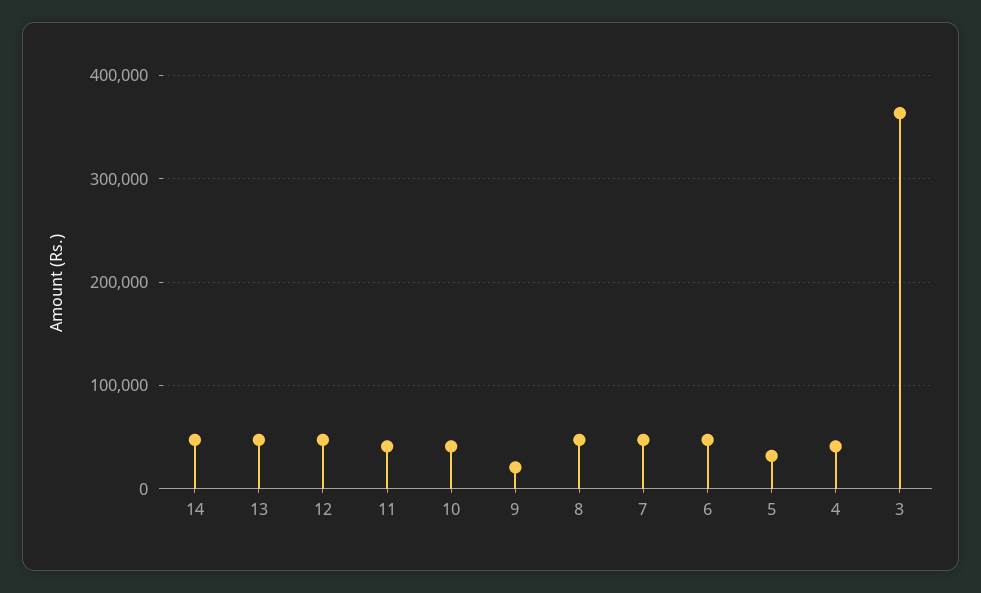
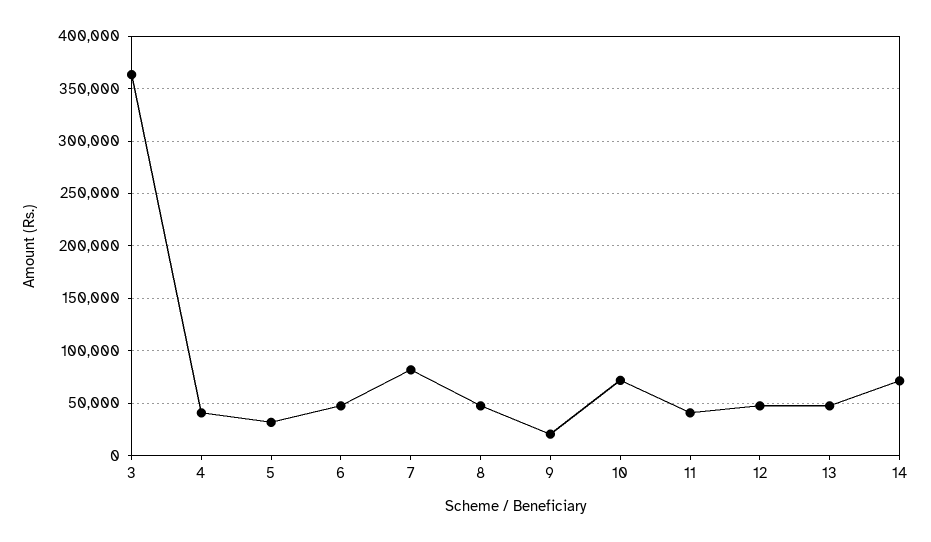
  {
-   "14": 50000,
+   "14": 70000,
    "13": 50000,
    "12": 50000,
    "11": 40000,
-   "10": 40000,
+   "10": 70000,
    "9": 20000,
    "8": 50000,
-   "7": 50000,
+   "7": 80000,
    "6": 50000,
    "5": 30000,
    "4": 40000,
    "3": 360000
  }

